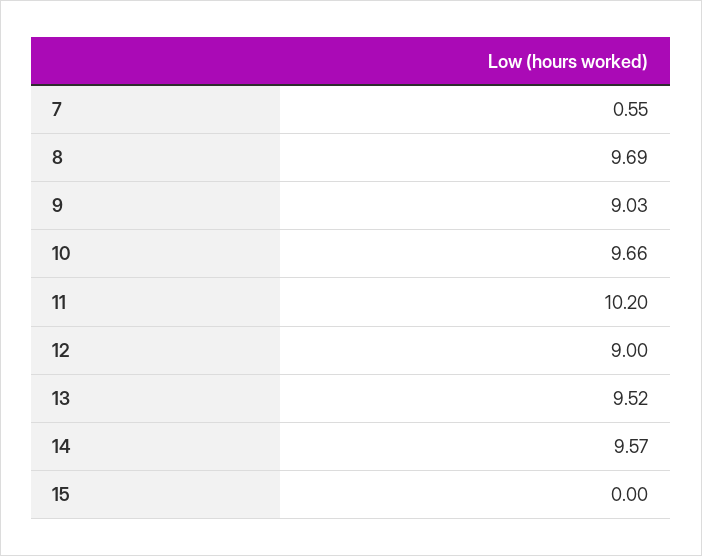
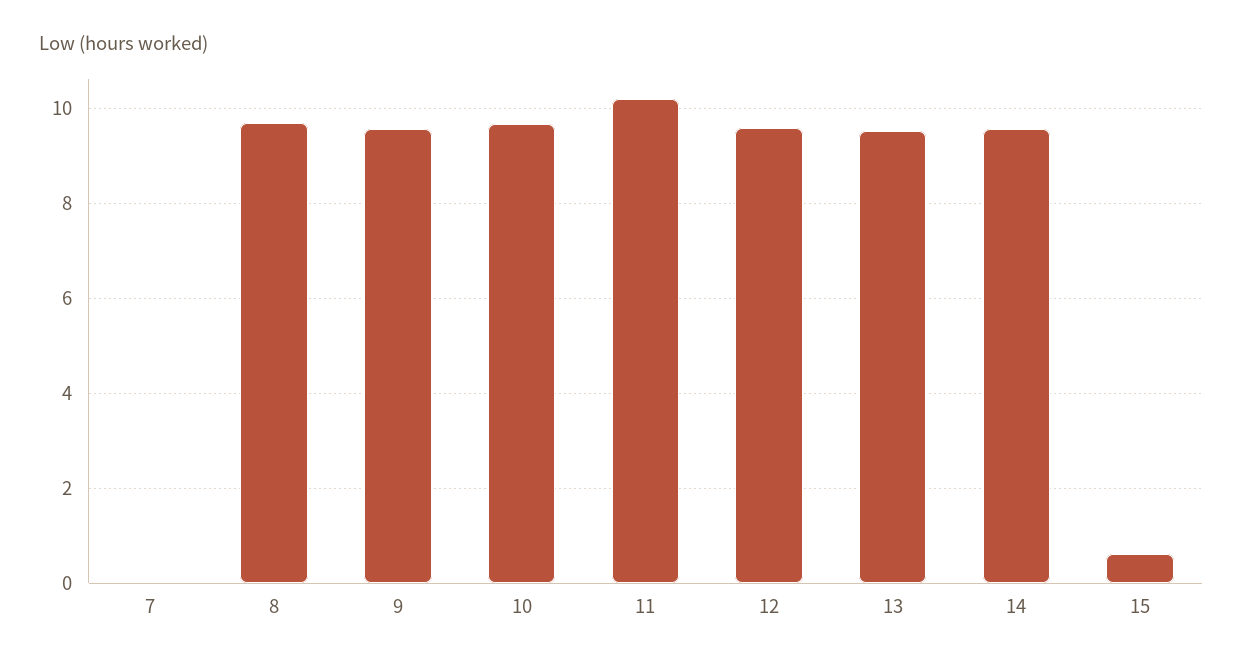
  {
-   "7": 0.55,
+   "7": 0,
    "8": 9.69,
-   "9": 9.03,
+   "9": 9.6,
    "10": 9.66,
    "11": 10.2,
-   "12": 9,
+   "12": 9.6,
    "13": 9.52,
    "14": 9.57,
-   "15": 0
+   "15": 0.6
  }

